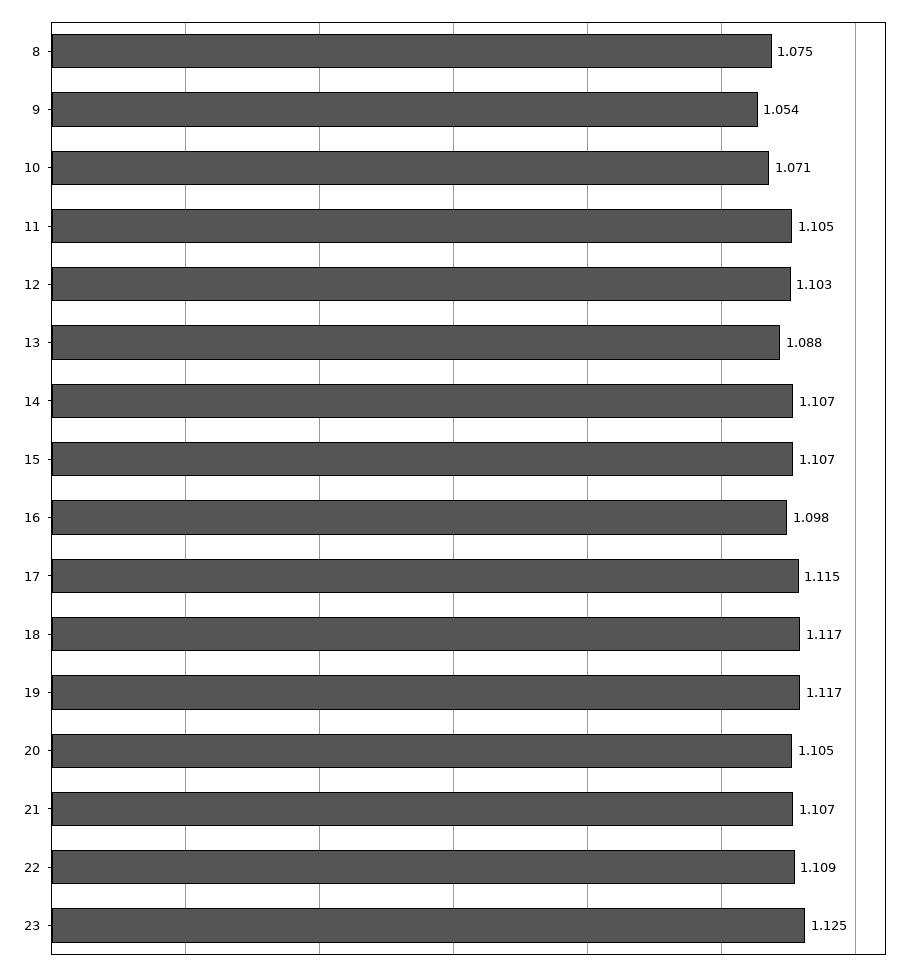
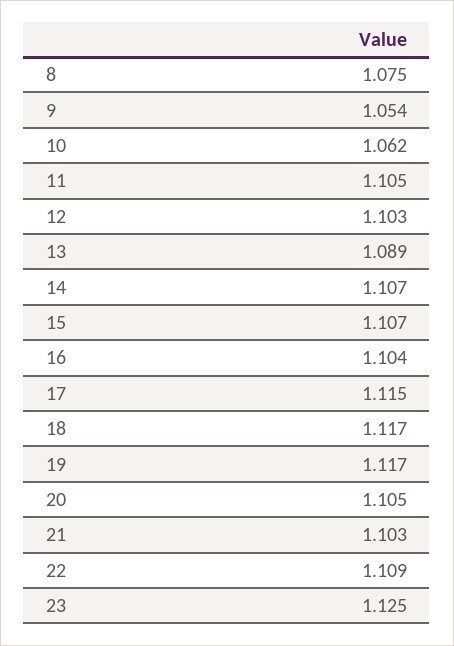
  {
    "8": 1.075,
    "9": 1.054,
-   "10": 1.071,
+   "10": 1.062,
    "11": 1.105,
    "12": 1.103,
-   "13": 1.088,
+   "13": 1.089,
    "14": 1.107,
    "15": 1.107,
-   "16": 1.098,
+   "16": 1.104,
    "17": 1.115,
    "18": 1.117,
    "19": 1.117,
    "20": 1.105,
-   "21": 1.107,
+   "21": 1.103,
    "22": 1.109,
    "23": 1.125
  }

